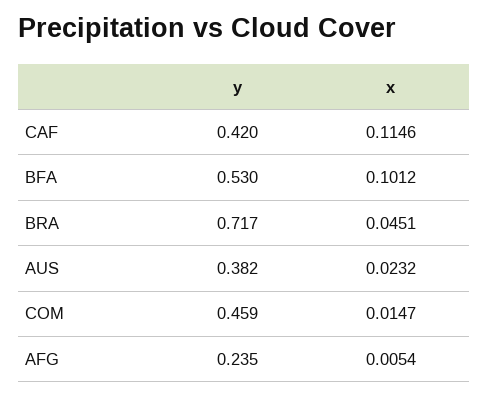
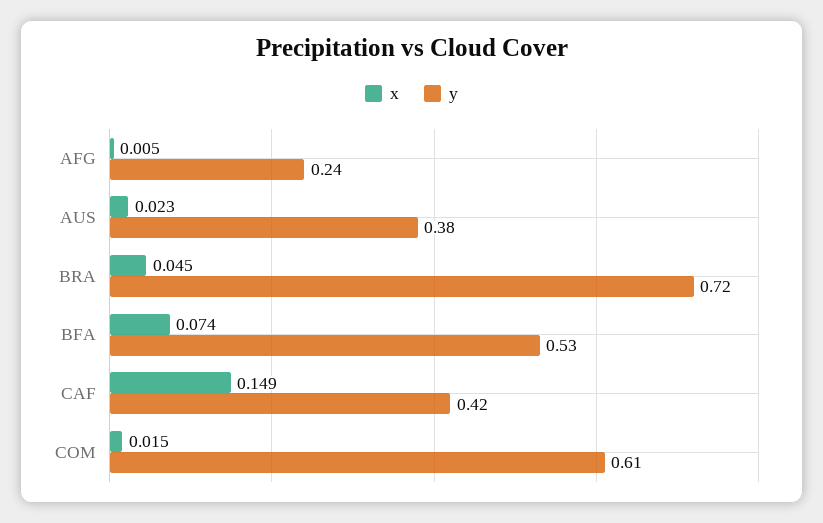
  {
    "y": {
      "CAF": 0.42,
      "BFA": 0.53,
      "BRA": 0.717,
      "AUS": 0.382,
-     "COM": 0.459,
+     "COM": 0.61,
      "AFG": 0.235
    },
    "x": {
-     "CAF": 0.1146,
+     "CAF": 0.149,
-     "BFA": 0.1012,
+     "BFA": 0.074,
      "BRA": 0.0451,
      "AUS": 0.0232,
      "COM": 0.0147,
      "AFG": 0.0054
    }
  }

